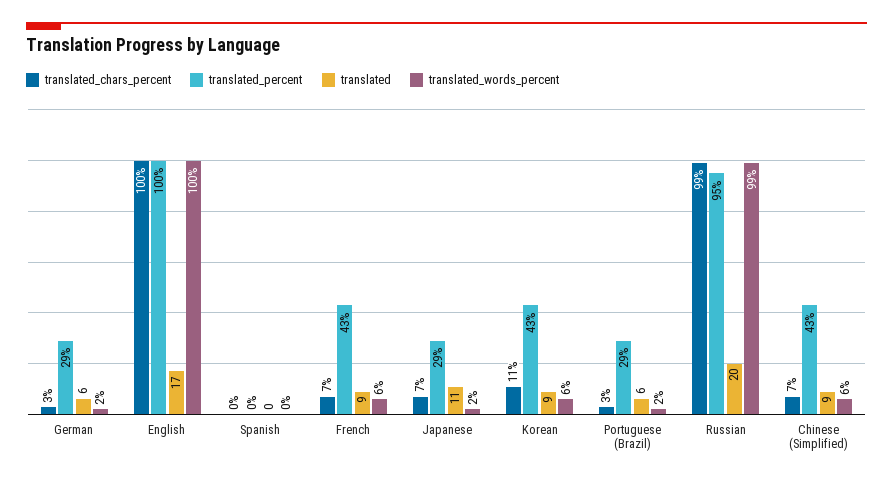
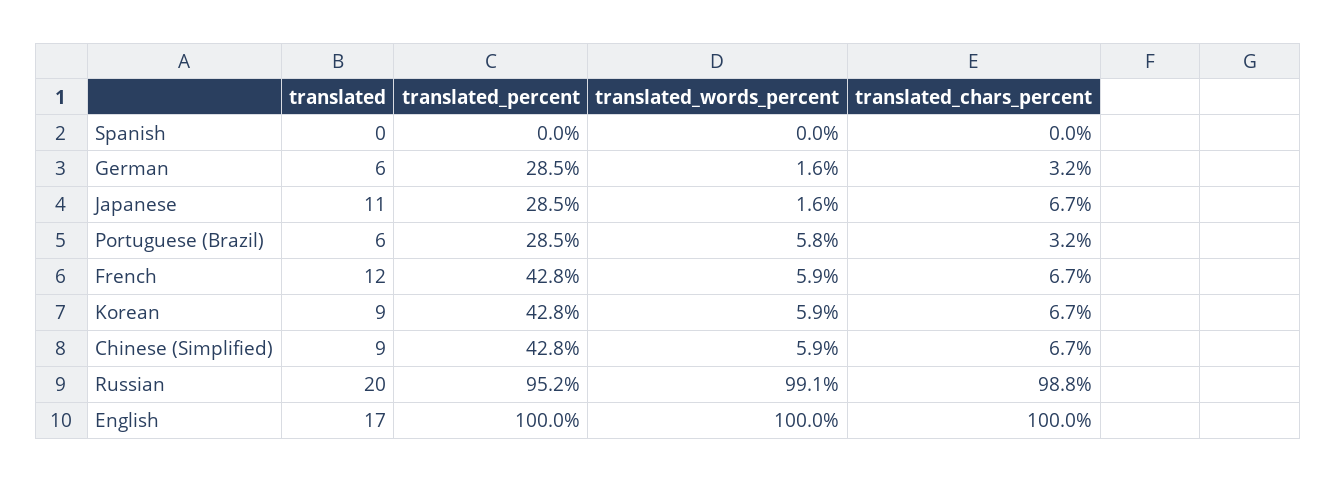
  {
    "translated_chars_percent": {
      "German": 3.2,
      "English": 100,
      "Spanish": 0,
      "French": 6.7,
      "Japanese": 6.7,
-     "Korean": 11,
+     "Korean": 6.7,
      "Portuguese (Brazil)": 3.2,
      "Russian": 98.8,
      "Chinese (Simplified)": 6.7
    },
    "translated_percent": {
      "German": 28.5,
      "English": 100,
      "Spanish": 0,
      "French": 42.8,
      "Japanese": 28.5,
      "Korean": 42.8,
      "Portuguese (Brazil)": 28.5,
      "Russian": 95.2,
      "Chinese (Simplified)": 42.8
    },
    "translated": {
      "German": 6,
      "English": 17,
      "Spanish": 0,
-     "French": 9,
+     "French": 12,
      "Japanese": 11,
      "Korean": 9,
      "Portuguese (Brazil)": 6,
      "Russian": 20,
      "Chinese (Simplified)": 9
    },
    "translated_words_percent": {
      "German": 1.6,
      "English": 100,
      "Spanish": 0,
      "French": 5.9,
      "Japanese": 1.6,
      "Korean": 5.9,
-     "Portuguese (Brazil)": 2,
+     "Portuguese (Brazil)": 5.8,
      "Russian": 99.1,
      "Chinese (Simplified)": 5.9
    }
  }

